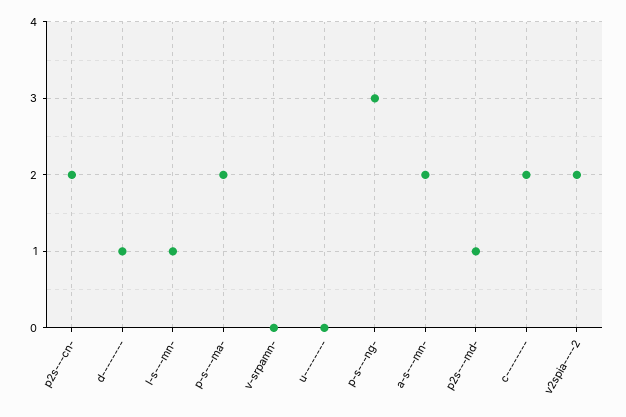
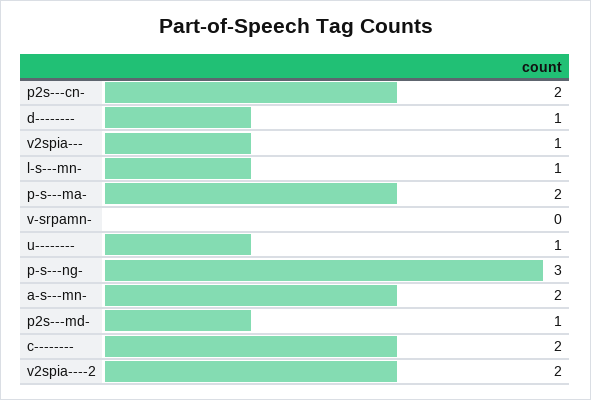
  {
    "p2s---cn-": 2,
    "d--------": 1,
    "l-s---mn-": 1,
    "p-s---ma-": 2,
    "v-srpamn-": 0,
-   "u--------": 0,
+   "u--------": 1,
    "p-s---ng-": 3,
    "a-s---mn-": 2,
    "p2s---md-": 1,
    "c--------": 2,
-   "v2spia----2": 2
+   "v2spia----2": 2,
+   "v2spia---": 1
  }

